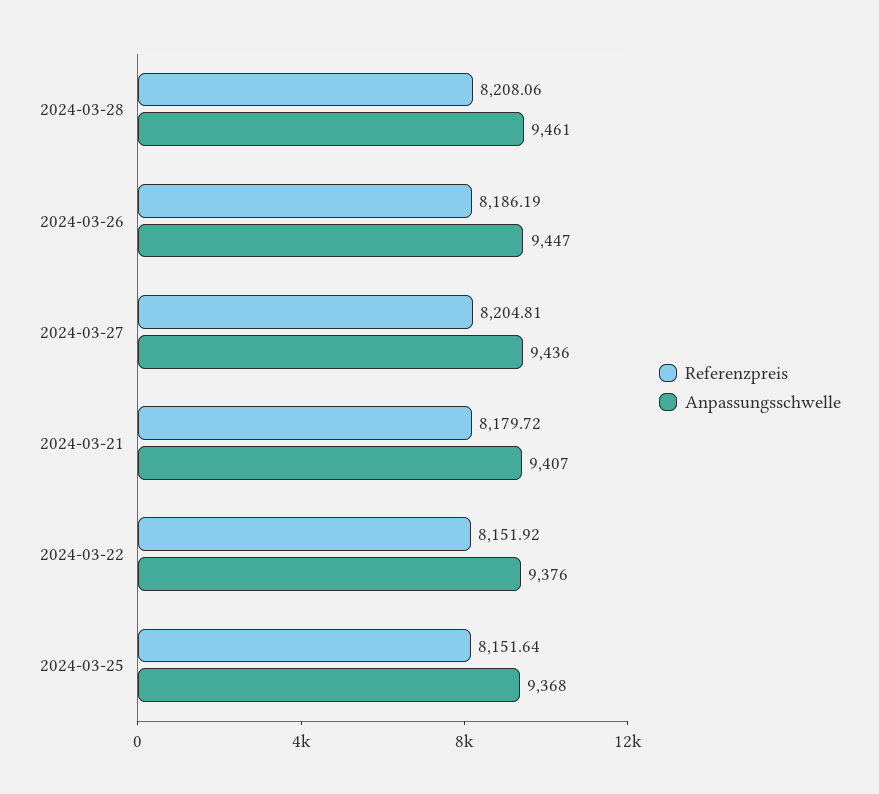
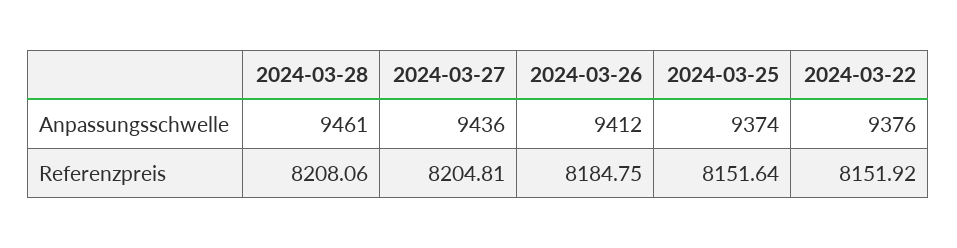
  {
    "Referenzpreis": {
      "2024-03-28": 8208.06,
-     "2024-03-26": 8186.19,
+     "2024-03-26": 8184.75,
      "2024-03-27": 8204.81,
-     "2024-03-21": 8179.72,
      "2024-03-22": 8151.92,
      "2024-03-25": 8151.64
    },
    "Anpassungsschwelle": {
      "2024-03-28": 9461,
-     "2024-03-26": 9447,
+     "2024-03-26": 9412,
      "2024-03-27": 9436,
-     "2024-03-21": 9407,
      "2024-03-22": 9376,
-     "2024-03-25": 9368
+     "2024-03-25": 9374
    }
  }

